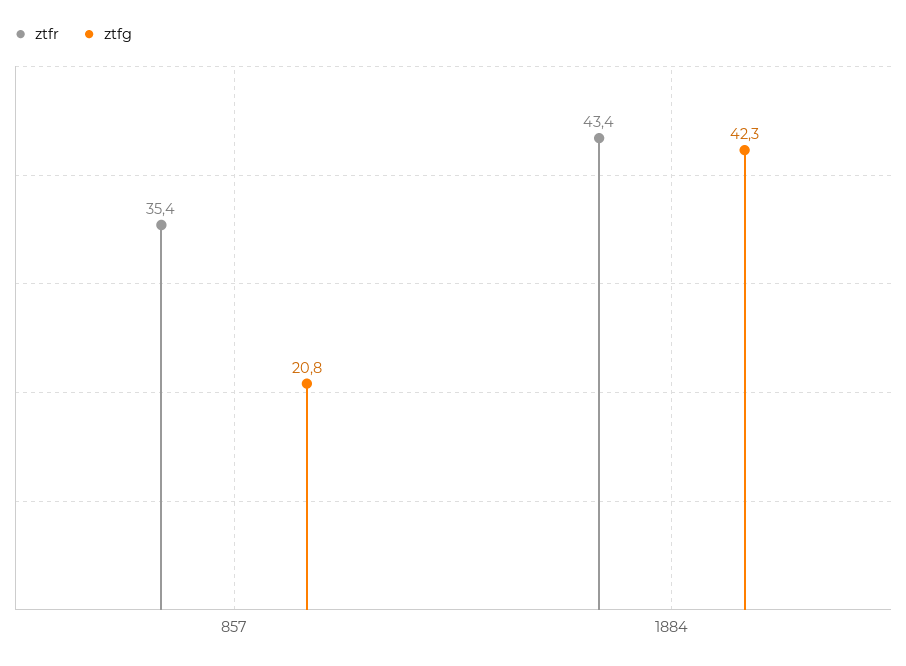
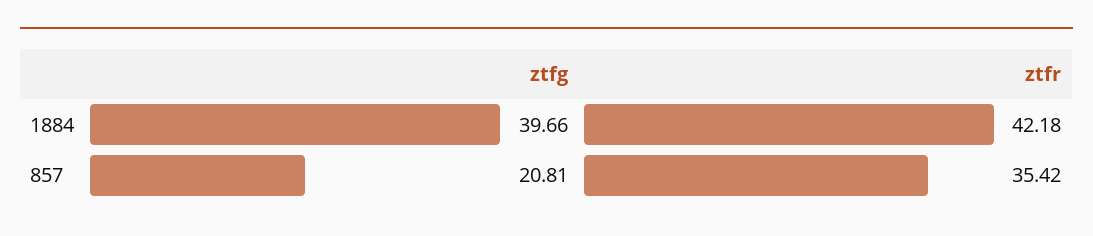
  {
    "ztfr": {
      "857": 35.42,
-     "1884": 43.4
+     "1884": 42.18
    },
    "ztfg": {
      "857": 20.81,
-     "1884": 42.3
+     "1884": 39.66
    }
  }

